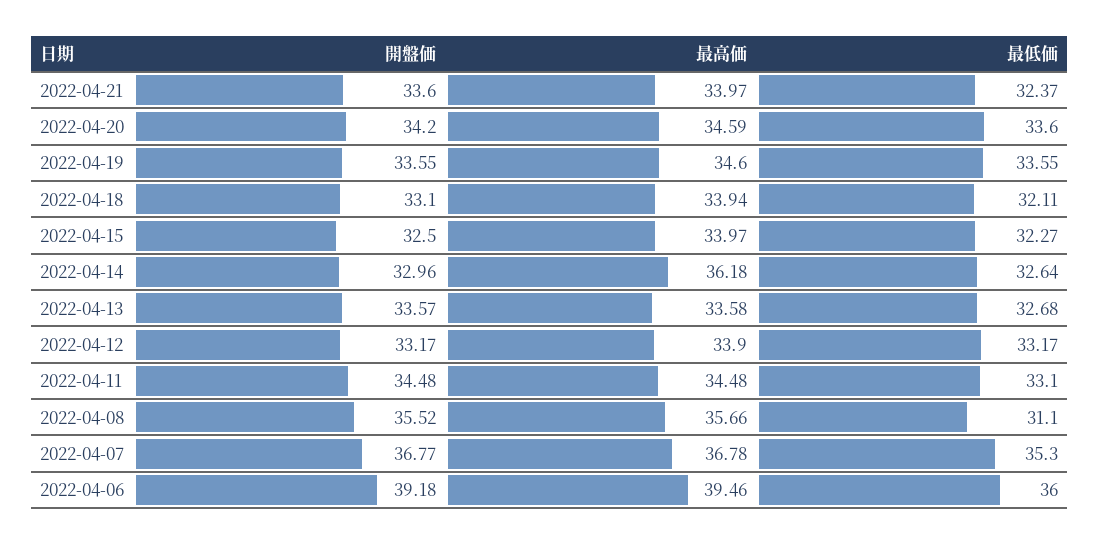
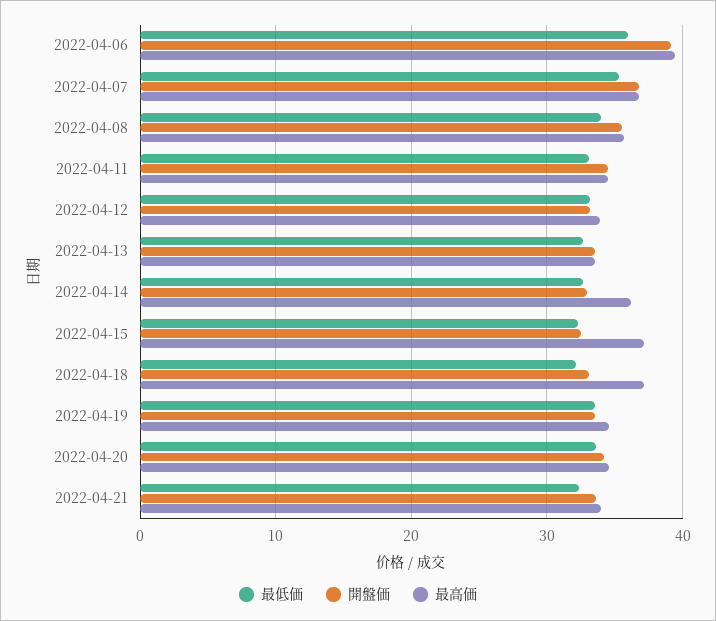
  {
    "開盤価": {
      "2022-04-21": 33.6,
      "2022-04-20": 34.2,
      "2022-04-19": 33.55,
      "2022-04-18": 33.1,
      "2022-04-15": 32.5,
      "2022-04-14": 32.96,
      "2022-04-13": 33.57,
      "2022-04-12": 33.17,
      "2022-04-11": 34.48,
      "2022-04-08": 35.52,
      "2022-04-07": 36.77,
      "2022-04-06": 39.18
    },
    "最高価": {
      "2022-04-21": 33.97,
      "2022-04-20": 34.59,
      "2022-04-19": 34.6,
-     "2022-04-18": 33.94,
+     "2022-04-18": 37,
-     "2022-04-15": 33.97,
+     "2022-04-15": 37,
      "2022-04-14": 36.18,
      "2022-04-13": 33.58,
      "2022-04-12": 33.9,
      "2022-04-11": 34.48,
      "2022-04-08": 35.66,
      "2022-04-07": 36.78,
      "2022-04-06": 39.46
    },
    "最低価": {
      "2022-04-21": 32.37,
      "2022-04-20": 33.6,
      "2022-04-19": 33.55,
      "2022-04-18": 32.11,
      "2022-04-15": 32.27,
      "2022-04-14": 32.64,
      "2022-04-13": 32.68,
      "2022-04-12": 33.17,
      "2022-04-11": 33.1,
-     "2022-04-08": 31.1,
+     "2022-04-08": 34,
      "2022-04-07": 35.3,
      "2022-04-06": 36
    }
  }

